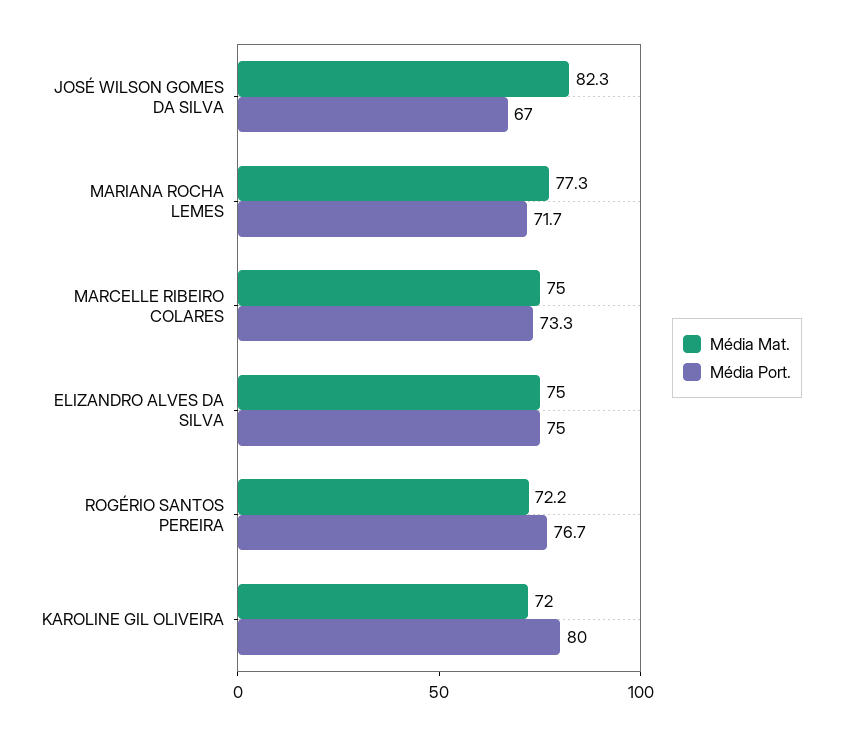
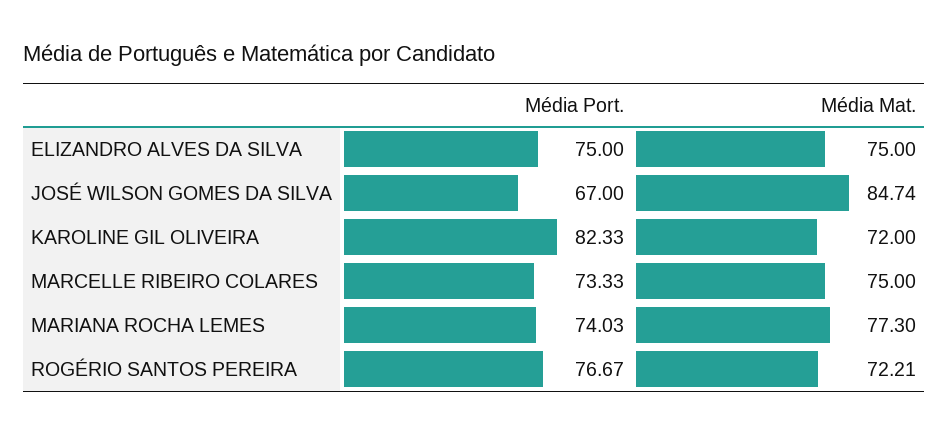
  {
    "Média Mat.": {
-     "JOSÉ WILSON GOMES DA SILVA": 82.3,
+     "JOSÉ WILSON GOMES DA SILVA": 84.74,
      "MARIANA ROCHA LEMES": 77.3,
      "MARCELLE RIBEIRO COLARES": 75,
      "ELIZANDRO ALVES DA SILVA": 75,
      "ROGÉRIO SANTOS PEREIRA": 72.21,
      "KAROLINE GIL OLIVEIRA": 72
    },
    "Média Port.": {
      "JOSÉ WILSON GOMES DA SILVA": 67,
-     "MARIANA ROCHA LEMES": 71.7,
+     "MARIANA ROCHA LEMES": 74.03,
      "MARCELLE RIBEIRO COLARES": 73.33,
      "ELIZANDRO ALVES DA SILVA": 75,
      "ROGÉRIO SANTOS PEREIRA": 76.67,
-     "KAROLINE GIL OLIVEIRA": 80
+     "KAROLINE GIL OLIVEIRA": 82.33
    }
  }

